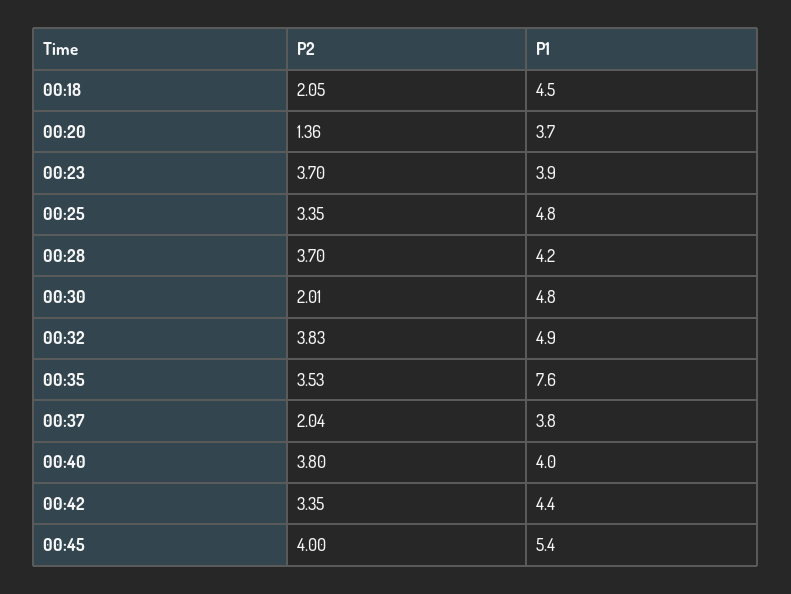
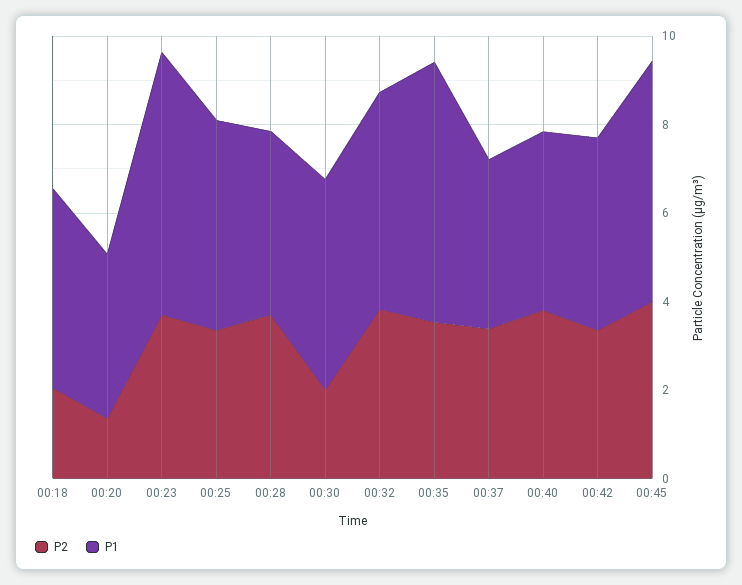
  {
    "P2": {
      "00:18": 2.05,
      "00:20": 1.36,
      "00:23": 3.7,
      "00:25": 3.35,
      "00:28": 3.7,
      "00:30": 2.01,
      "00:32": 3.83,
      "00:35": 3.53,
-     "00:37": 2.04,
+     "00:37": 3.5,
      "00:40": 3.8,
      "00:42": 3.35,
      "00:45": 4
    },
    "P1": {
      "00:18": 4.5,
      "00:20": 3.7,
-     "00:23": 3.9,
+     "00:23": 6,
      "00:25": 4.8,
      "00:28": 4.2,
      "00:30": 4.8,
      "00:32": 4.9,
-     "00:35": 7.6,
+     "00:35": 6,
      "00:37": 3.8,
      "00:40": 4,
      "00:42": 4.4,
      "00:45": 5.4
    }
  }

